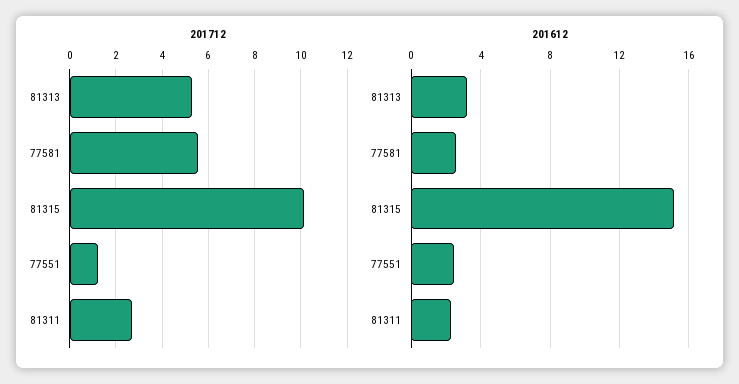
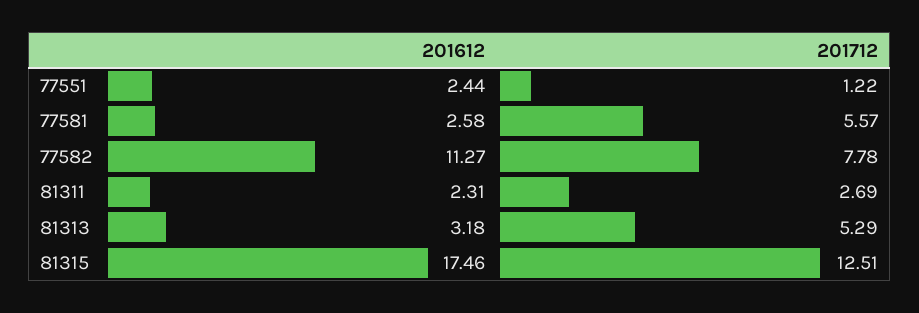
  {
    "201712": {
      "81313": 5.29,
      "77581": 5.57,
-     "81315": 10,
+     "81315": 12.51,
      "77551": 1.22,
-     "81311": 2.69
+     "81311": 2.69,
+     "77582": 7.78
    },
    "201612": {
      "81313": 3.18,
      "77581": 2.58,
-     "81315": 15,
+     "81315": 17.46,
      "77551": 2.44,
-     "81311": 2.31
+     "81311": 2.31,
+     "77582": 11.27
    }
  }

